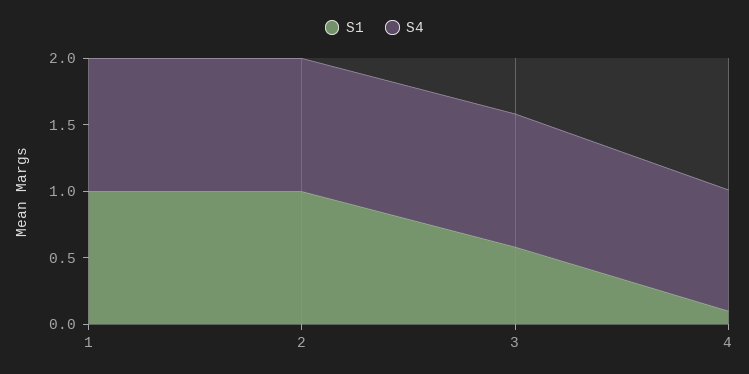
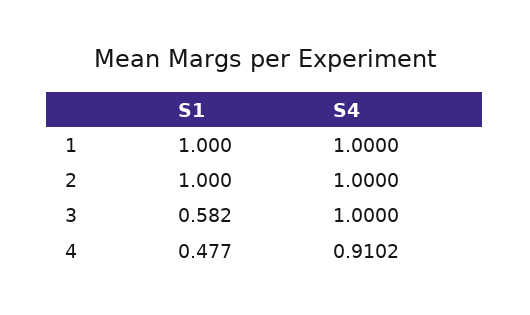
  {
    "S1": {
      "1": 1,
      "2": 1,
      "3": 0.582,
-     "4": 0.1
+     "4": 0.477
    },
    "S4": {
      "1": 1,
      "2": 1,
      "3": 1,
      "4": 0.9102
    }
  }

